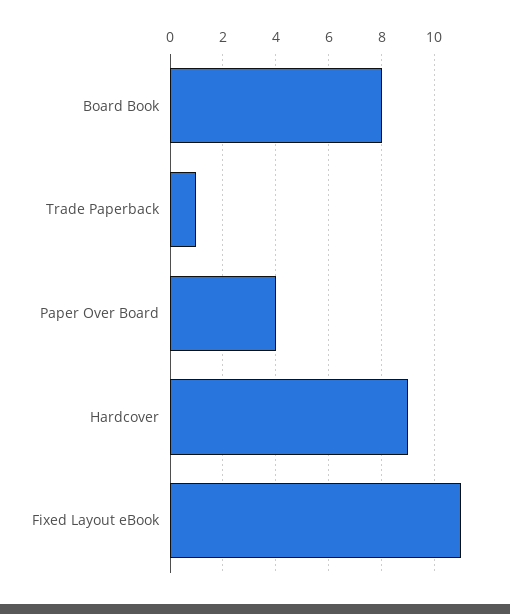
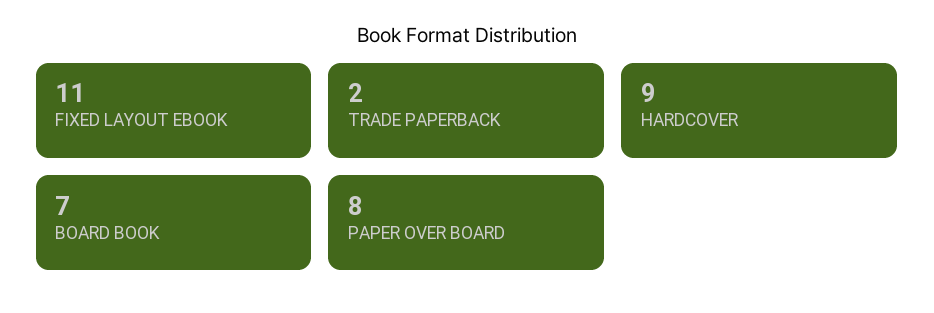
  {
-   "Board Book": 8,
+   "Board Book": 7,
-   "Trade Paperback": 1,
+   "Trade Paperback": 2,
-   "Paper Over Board": 4,
+   "Paper Over Board": 8,
    "Hardcover": 9,
    "Fixed Layout eBook": 11
  }

